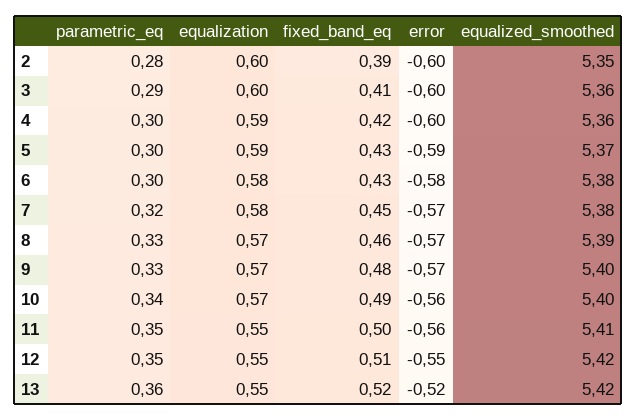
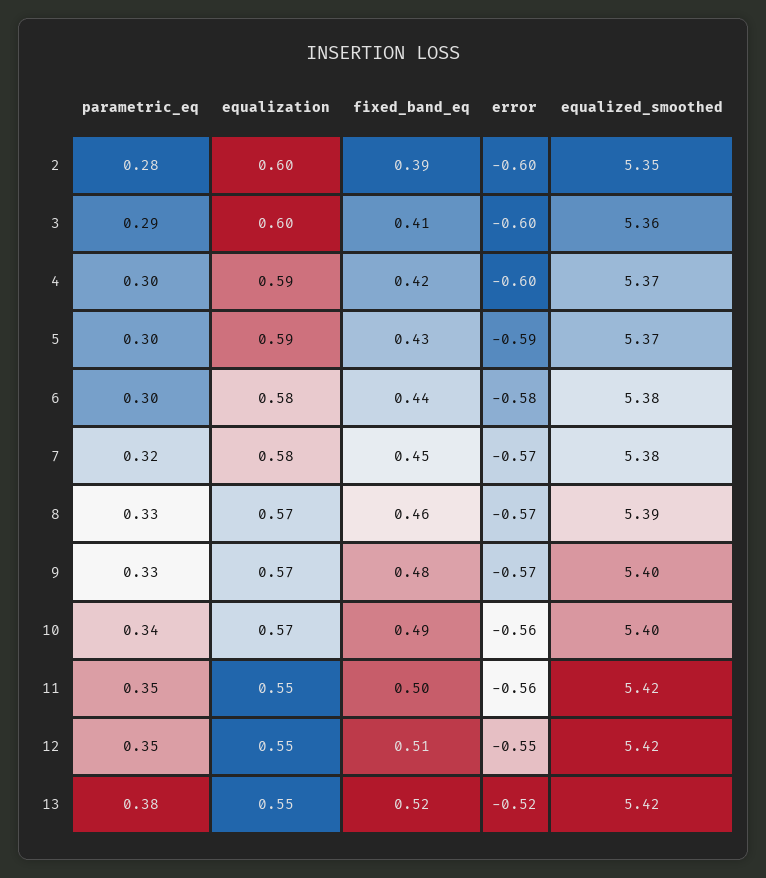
  {
    "parametric_eq": {
      "2": 0.28,
      "3": 0.29,
      "4": 0.3,
      "5": 0.3,
      "6": 0.3,
      "7": 0.32,
      "8": 0.33,
      "9": 0.33,
      "10": 0.34,
      "11": 0.35,
      "12": 0.35,
-     "13": 0.36
+     "13": 0.38
    },
    "equalization": {
      "2": 0.6,
      "3": 0.6,
      "4": 0.59,
      "5": 0.59,
      "6": 0.58,
      "7": 0.58,
      "8": 0.57,
      "9": 0.57,
      "10": 0.57,
      "11": 0.55,
      "12": 0.55,
      "13": 0.55
    },
    "fixed_band_eq": {
      "2": 0.39,
      "3": 0.41,
      "4": 0.42,
      "5": 0.43,
-     "6": 0.43,
+     "6": 0.44,
      "7": 0.45,
      "8": 0.46,
      "9": 0.48,
      "10": 0.49,
      "11": 0.5,
      "12": 0.51,
      "13": 0.52
    },
    "error": {
      "2": -0.6,
      "3": -0.6,
      "4": -0.6,
      "5": -0.59,
      "6": -0.58,
      "7": -0.57,
      "8": -0.57,
      "9": -0.57,
      "10": -0.56,
      "11": -0.56,
      "12": -0.55,
      "13": -0.52
    },
    "equalized_smoothed": {
      "2": 5.35,
      "3": 5.36,
-     "4": 5.36,
+     "4": 5.37,
      "5": 5.37,
      "6": 5.38,
      "7": 5.38,
      "8": 5.39,
      "9": 5.4,
      "10": 5.4,
-     "11": 5.41,
+     "11": 5.42,
      "12": 5.42,
      "13": 5.42
    }
  }

